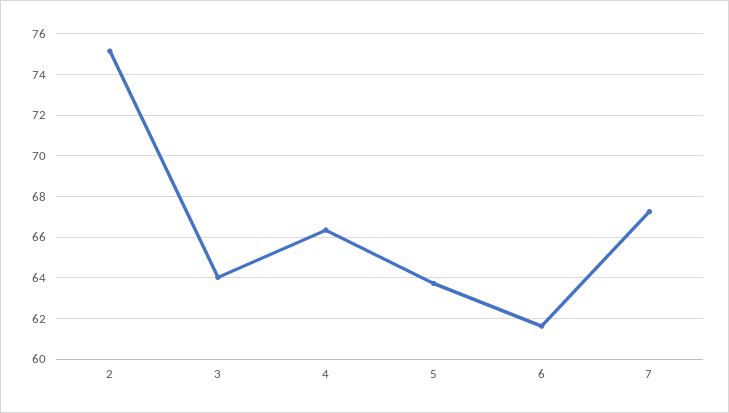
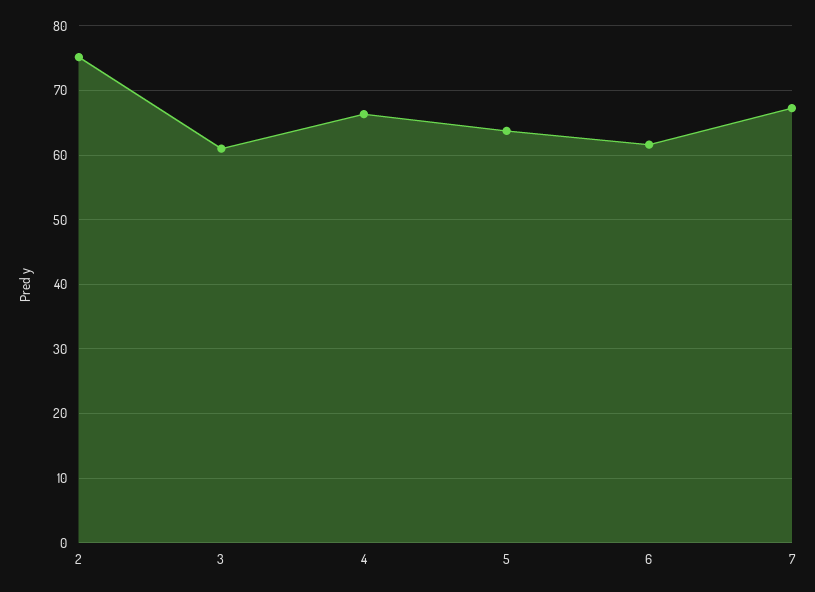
  {
    "2": 75,
-   "3": 64,
+   "3": 61,
    "4": 66.5,
    "5": 63.5,
    "6": 61.5,
    "7": 67.5
  }

